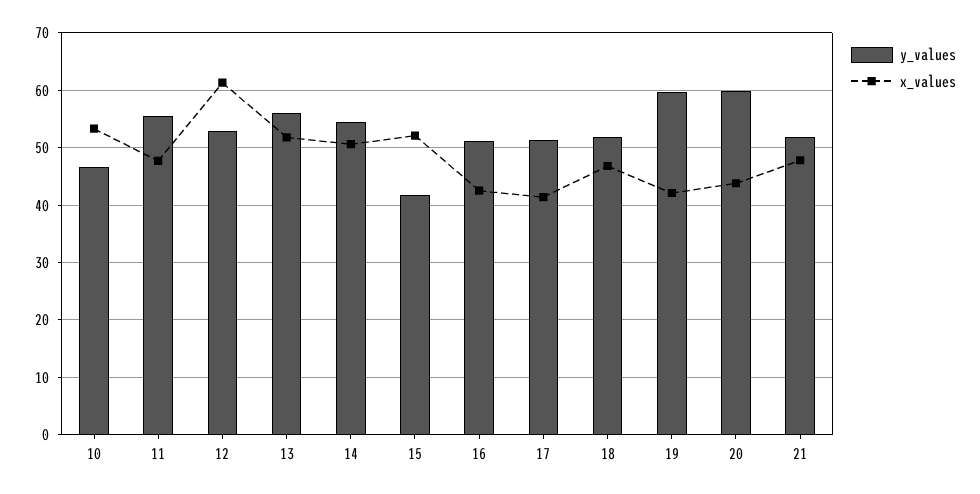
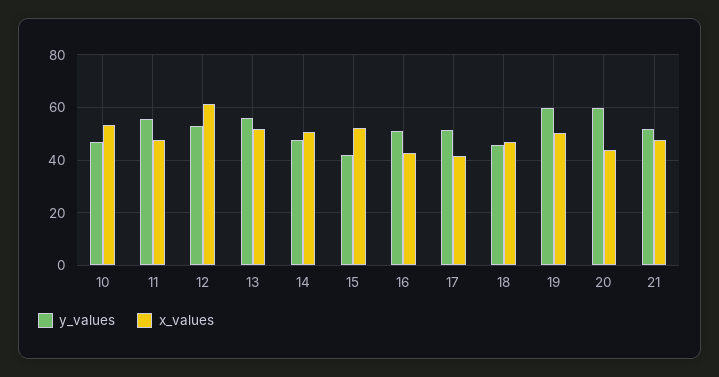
  {
    "y_values": {
      "10": 46,
      "11": 56,
      "12": 52,
      "13": 56,
-     "14": 54,
+     "14": 47.5,
      "15": 42,
      "16": 52,
      "17": 52,
-     "18": 52,
+     "18": 45,
      "19": 60,
      "20": 60,
      "21": 52
    },
    "x_values": {
      "10": 54,
      "11": 48,
      "12": 62,
      "13": 52,
      "14": 50,
      "15": 52,
      "16": 42,
      "17": 42,
      "18": 46,
-     "19": 42,
+     "19": 50,
      "20": 44,
      "21": 48
    }
  }

